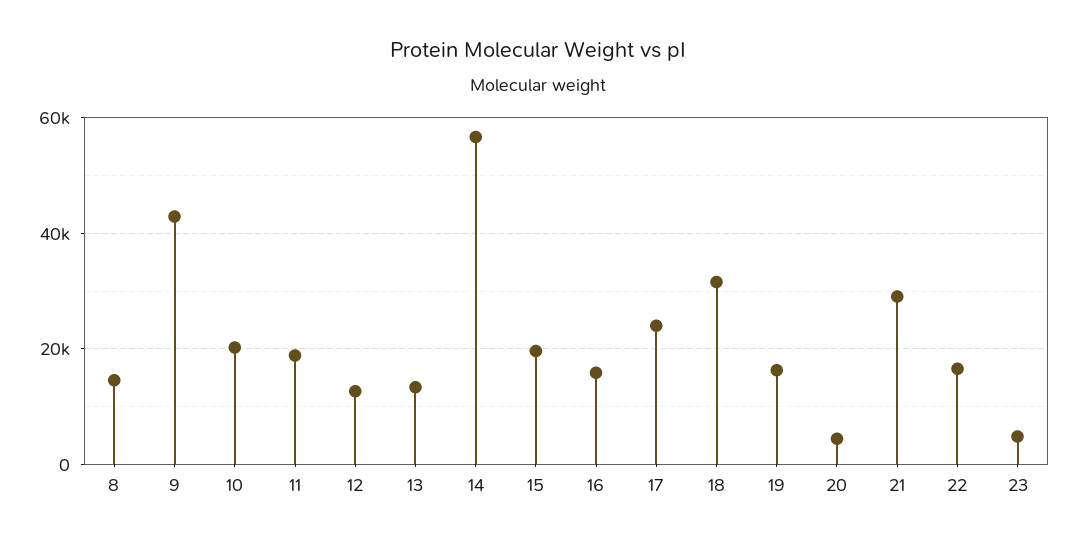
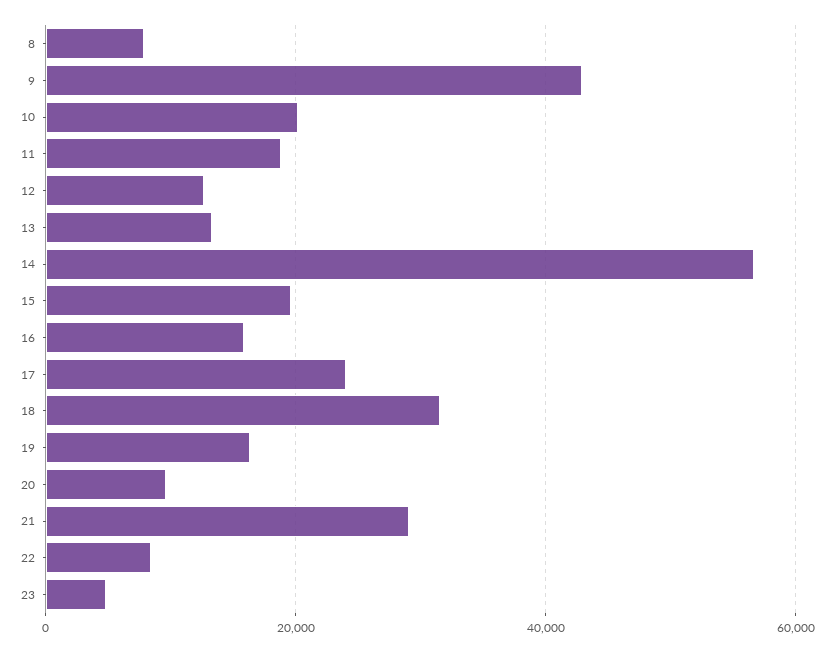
  {
-   "8": 14000,
+   "8": 8000,
    "9": 42000,
    "10": 20000,
    "11": 18000,
    "12": 12000,
    "13": 14000,
    "14": 56000,
    "15": 20000,
    "16": 16000,
    "17": 24000,
    "18": 32000,
    "19": 16000,
-   "20": 4000,
+   "20": 10000,
    "21": 30000,
-   "22": 16000,
+   "22": 8000,
    "23": 4000
  }

